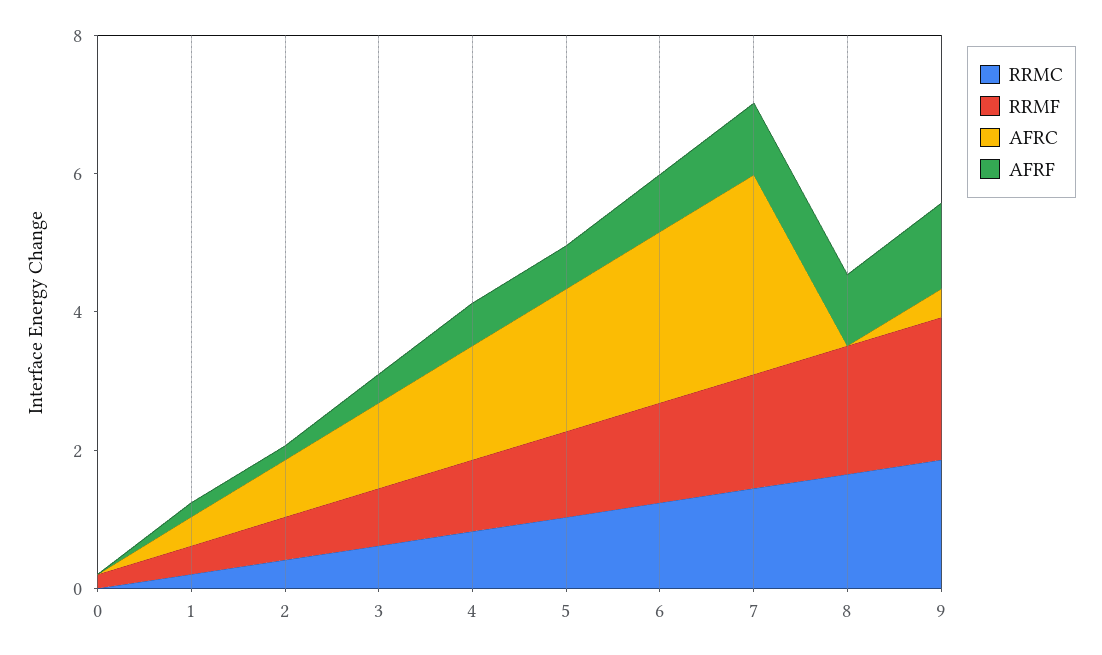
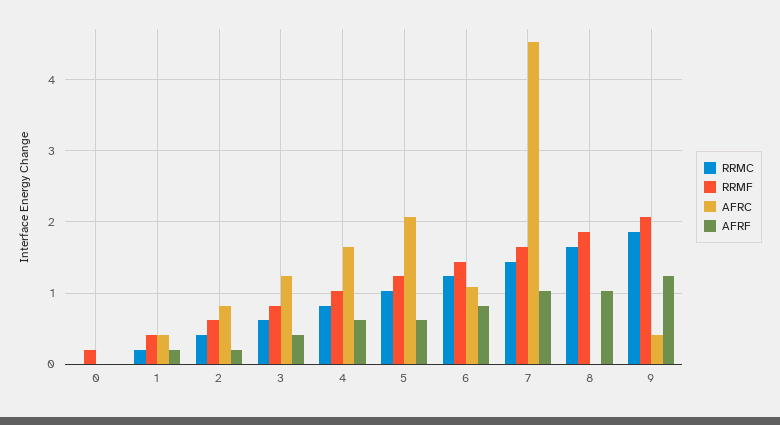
  {
    "RRMC": {
      "0": 0,
      "1": 0.2,
      "2": 0.4,
      "3": 0.6,
      "4": 0.8,
      "5": 1,
      "6": 1.2,
      "7": 1.4,
      "8": 1.7,
      "9": 1.9
    },
    "RRMF": {
      "0": 0.2,
      "1": 0.4,
      "2": 0.6,
      "3": 0.8,
      "4": 1,
      "5": 1.2,
      "6": 1.4,
      "7": 1.7,
      "8": 1.9,
      "9": 2.1
    },
    "AFRC": {
      "0": 0,
      "1": 0.4,
      "2": 0.8,
      "3": 1.2,
      "4": 1.7,
      "5": 2.1,
-     "6": 2.5,
+     "6": 1.1,
-     "7": 3,
+     "7": 4.5,
      "8": 0,
      "9": 0.4
    },
    "AFRF": {
      "0": 0,
      "1": 0.2,
      "2": 0.2,
      "3": 0.4,
      "4": 0.6,
      "5": 0.6,
      "6": 0.8,
      "7": 1,
      "8": 1,
      "9": 1.2
    }
  }

